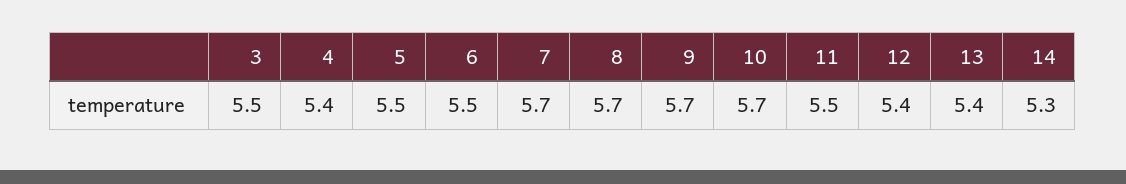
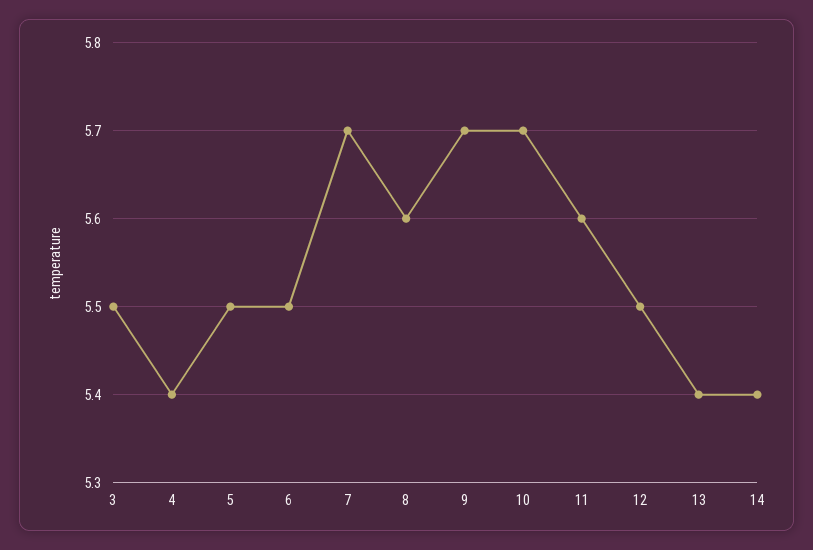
  {
    "3": 5.5,
    "4": 5.4,
    "5": 5.5,
    "6": 5.5,
    "7": 5.7,
-   "8": 5.7,
+   "8": 5.6,
    "9": 5.7,
    "10": 5.7,
-   "11": 5.5,
+   "11": 5.6,
-   "12": 5.4,
+   "12": 5.5,
    "13": 5.4,
-   "14": 5.3
+   "14": 5.4
  }

